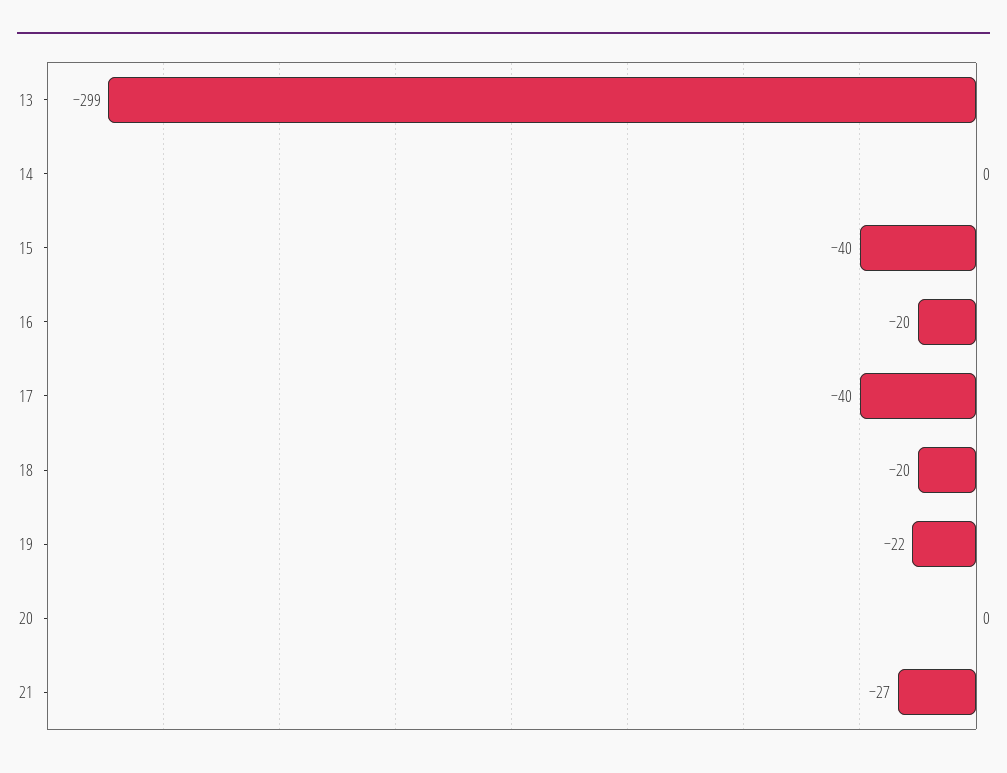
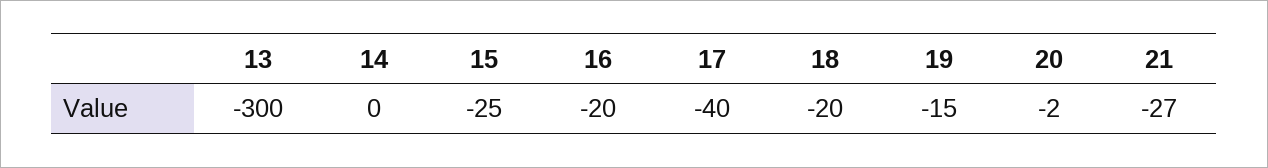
  {
-   "13": -299,
+   "13": -300,
    "14": 0,
-   "15": -40,
+   "15": -25,
    "16": -20,
    "17": -40,
    "18": -20,
-   "19": -22,
+   "19": -15,
-   "20": 0,
+   "20": -2,
    "21": -27
  }

